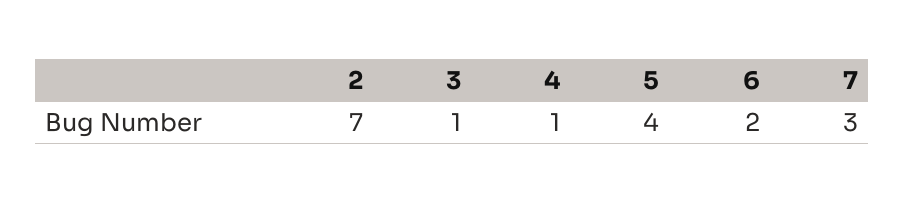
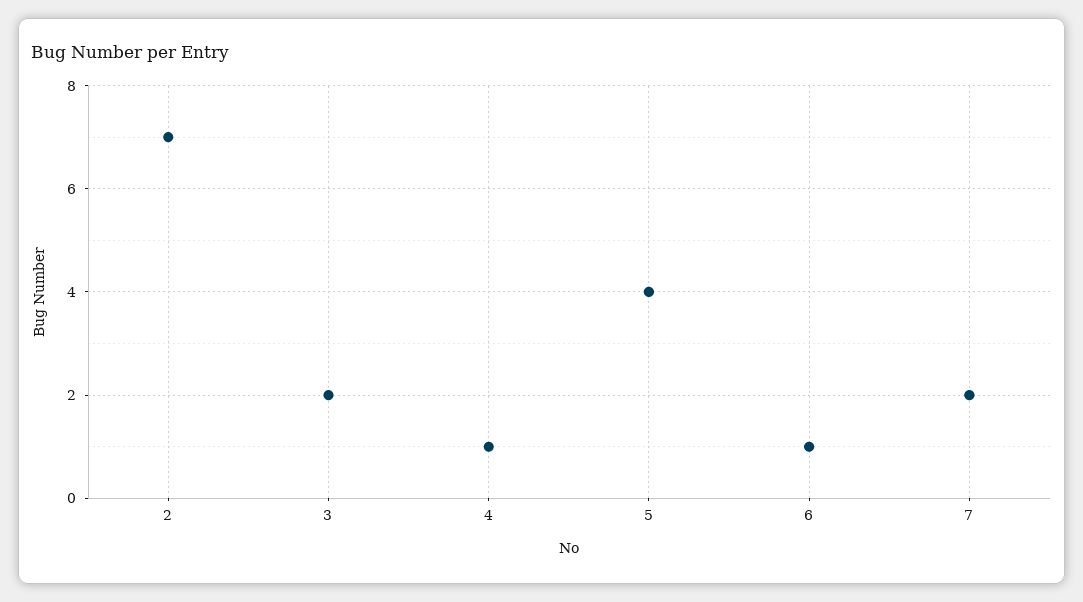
  {
    "2": 7,
-   "3": 1,
+   "3": 2,
    "4": 1,
    "5": 4,
-   "6": 2,
+   "6": 1,
-   "7": 3
+   "7": 2
  }

